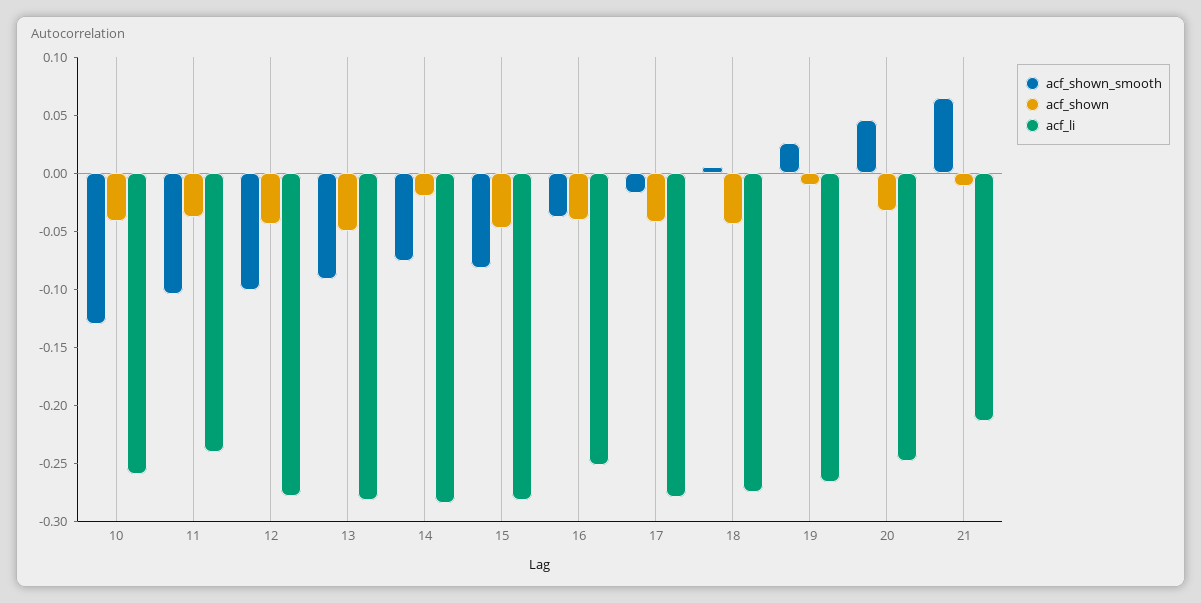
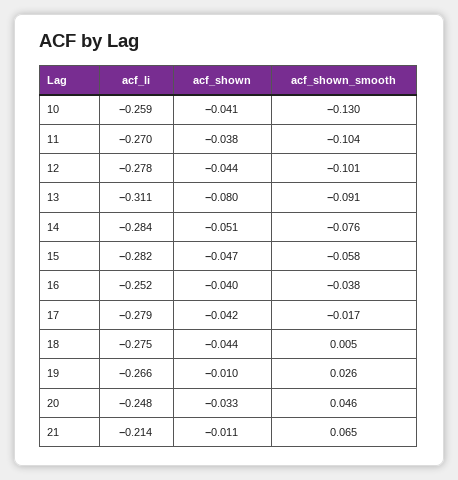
  {
    "acf_shown_smooth": {
      "10": -0.13,
      "11": -0.104,
      "12": -0.101,
      "13": -0.091,
      "14": -0.076,
-     "15": -0.08,
+     "15": -0.058,
      "16": -0.038,
      "17": -0.017,
      "18": 0.005,
      "19": 0.026,
      "20": 0.046,
      "21": 0.065
    },
    "acf_shown": {
      "10": -0.041,
      "11": -0.038,
      "12": -0.044,
-     "13": -0.05,
+     "13": -0.08,
-     "14": -0.02,
+     "14": -0.051,
      "15": -0.047,
      "16": -0.04,
      "17": -0.042,
      "18": -0.044,
      "19": -0.01,
      "20": -0.033,
      "21": -0.011
    },
    "acf_li": {
      "10": -0.259,
-     "11": -0.24,
+     "11": -0.27,
      "12": -0.278,
-     "13": -0.28,
+     "13": -0.311,
      "14": -0.284,
      "15": -0.282,
      "16": -0.252,
      "17": -0.279,
      "18": -0.275,
      "19": -0.266,
      "20": -0.248,
      "21": -0.214
    }
  }

